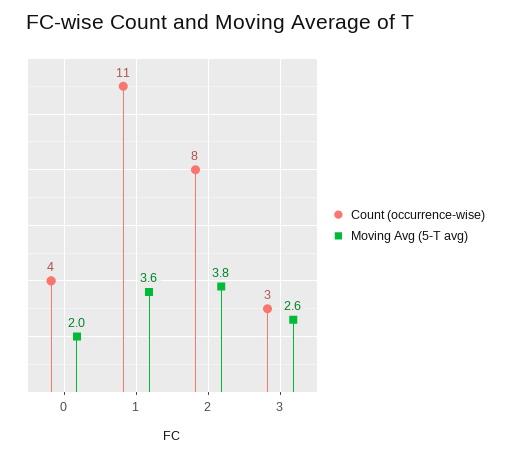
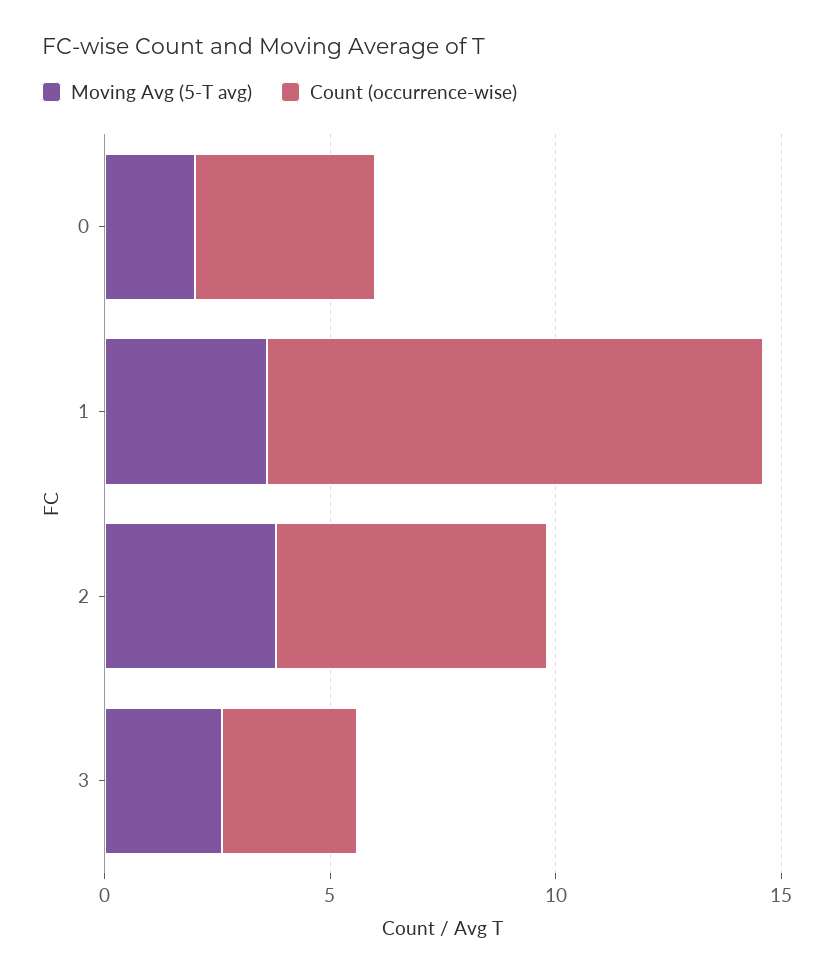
  {
    "Count (occurrence-wise)": {
      "0": 4,
      "1": 11,
-     "2": 8,
+     "2": 6,
      "3": 3
    },
    "Moving Avg (5-T avg)": {
      "0": 2,
      "1": 3.6,
      "2": 3.8,
      "3": 2.6
    }
  }

